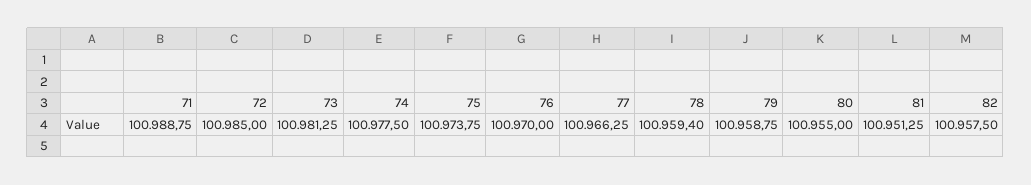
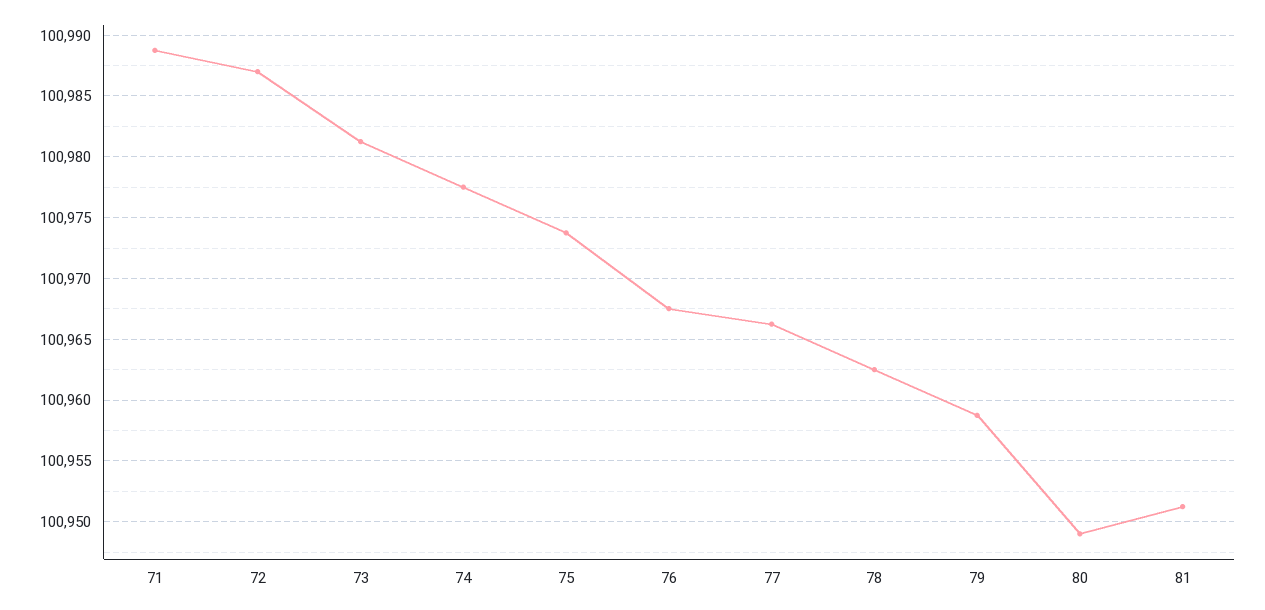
  {
    "71": 100988.75,
-   "72": 100985,
+   "72": 100987,
    "73": 100981.25,
    "74": 100977.5,
    "75": 100973.75,
-   "76": 100970,
+   "76": 100967.5,
    "77": 100966.25,
-   "78": 100959.4,
+   "78": 100962.5,
    "79": 100958.75,
-   "80": 100955,
+   "80": 100949,
-   "81": 100951.25,
+   "81": 100951.25
-   "82": 100957.5
  }

